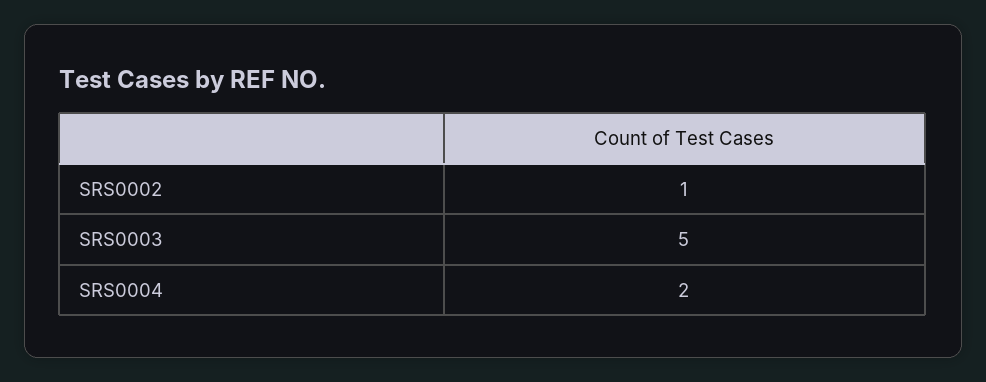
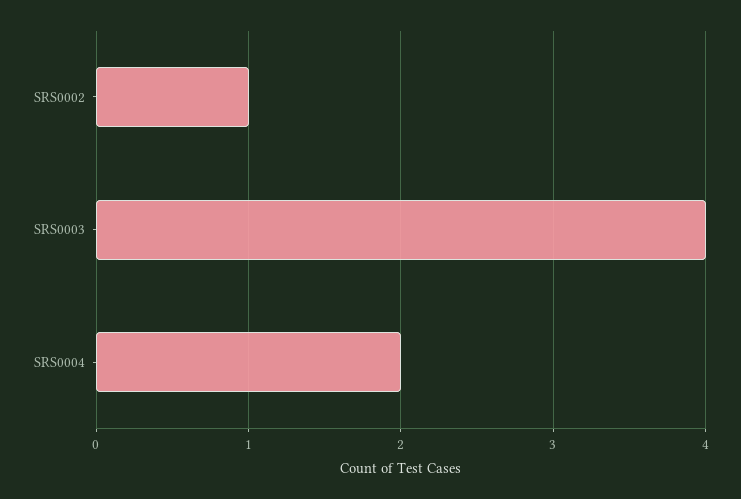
  {
    "SRS0002": 1,
-   "SRS0003": 5,
+   "SRS0003": 4,
    "SRS0004": 2
  }

